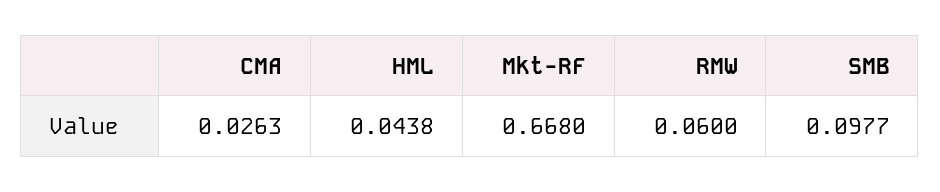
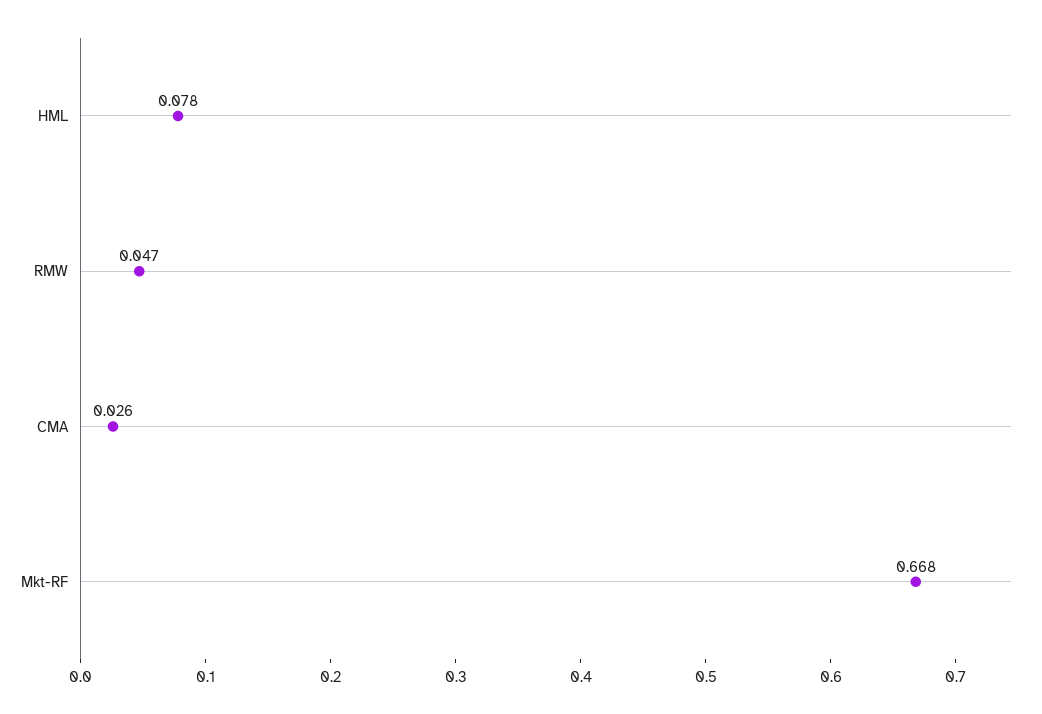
  {
    "CMA": 0.0263,
-   "HML": 0.0438,
+   "HML": 0.078,
    "Mkt-RF": 0.668,
-   "RMW": 0.06,
+   "RMW": 0.047
-   "SMB": 0.0977
  }

